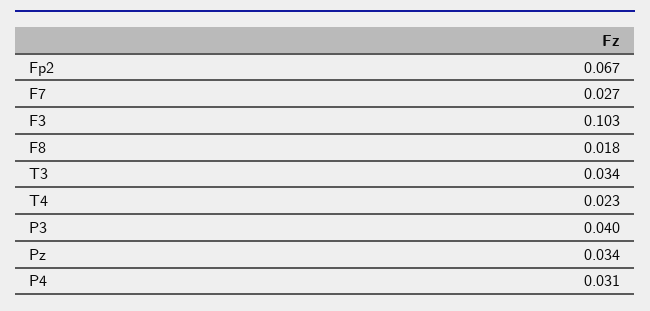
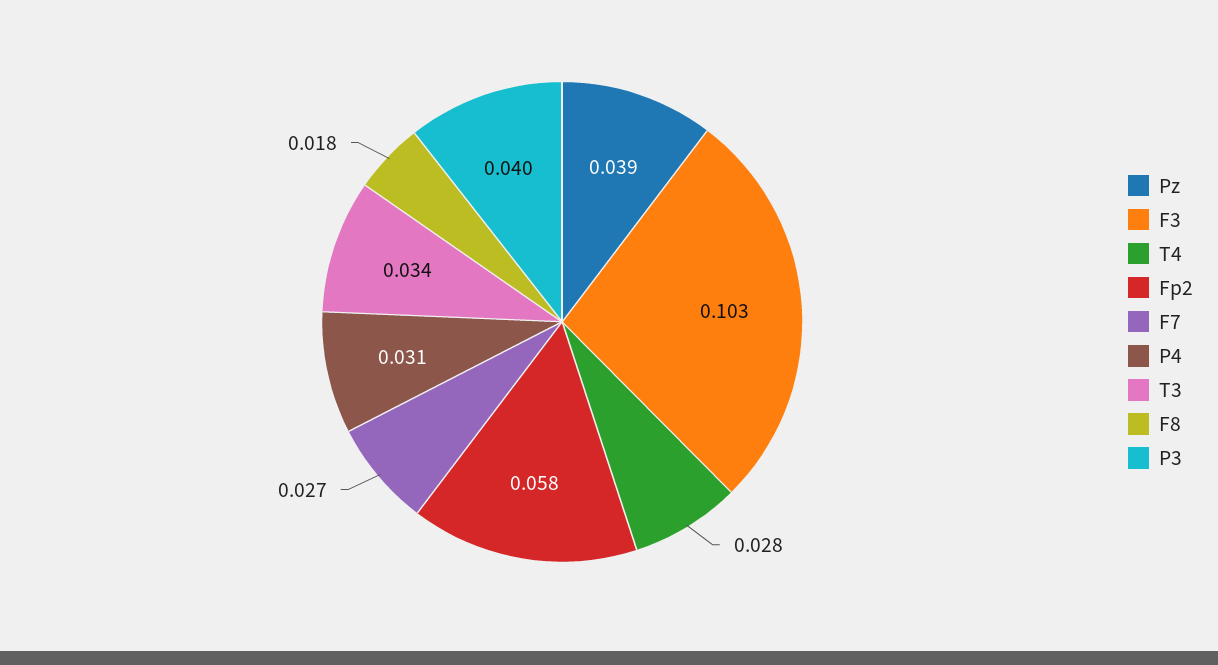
  {
-   "Fp2": 0.067,
+   "Fp2": 0.058,
    "F7": 0.027,
    "F3": 0.103,
    "F8": 0.018,
    "T3": 0.034,
-   "T4": 0.023,
+   "T4": 0.028,
    "P3": 0.04,
-   "Pz": 0.034,
+   "Pz": 0.039,
    "P4": 0.031
  }

